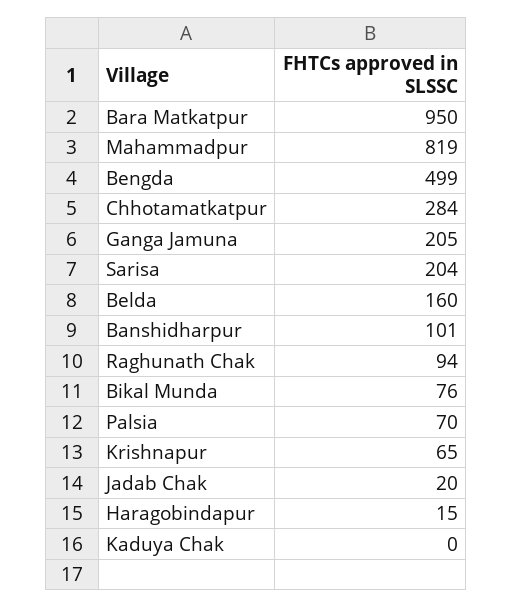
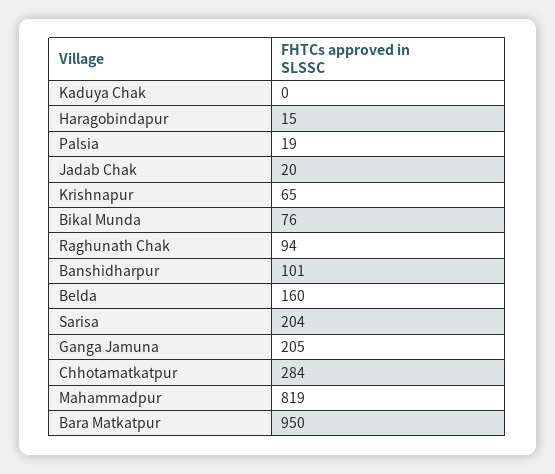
  {
    "Bara Matkatpur": 950,
    "Mahammadpur": 819,
-   "Bengda": 499,
    "Chhotamatkatpur": 284,
    "Ganga Jamuna": 205,
    "Sarisa": 204,
    "Belda": 160,
    "Banshidharpur": 101,
    "Raghunath Chak": 94,
    "Bikal Munda": 76,
-   "Palsia": 70,
+   "Palsia": 19,
    "Krishnapur": 65,
    "Jadab Chak": 20,
    "Haragobindapur": 15,
    "Kaduya Chak": 0
  }

